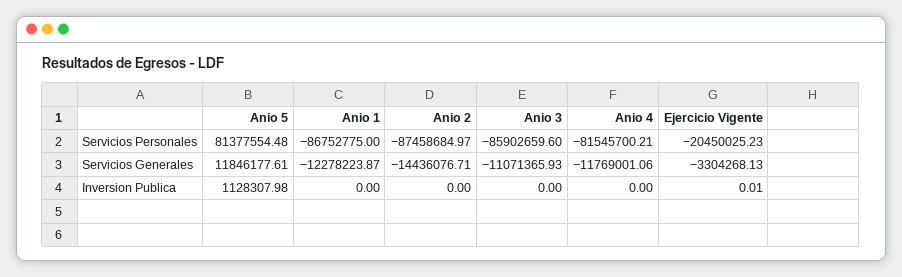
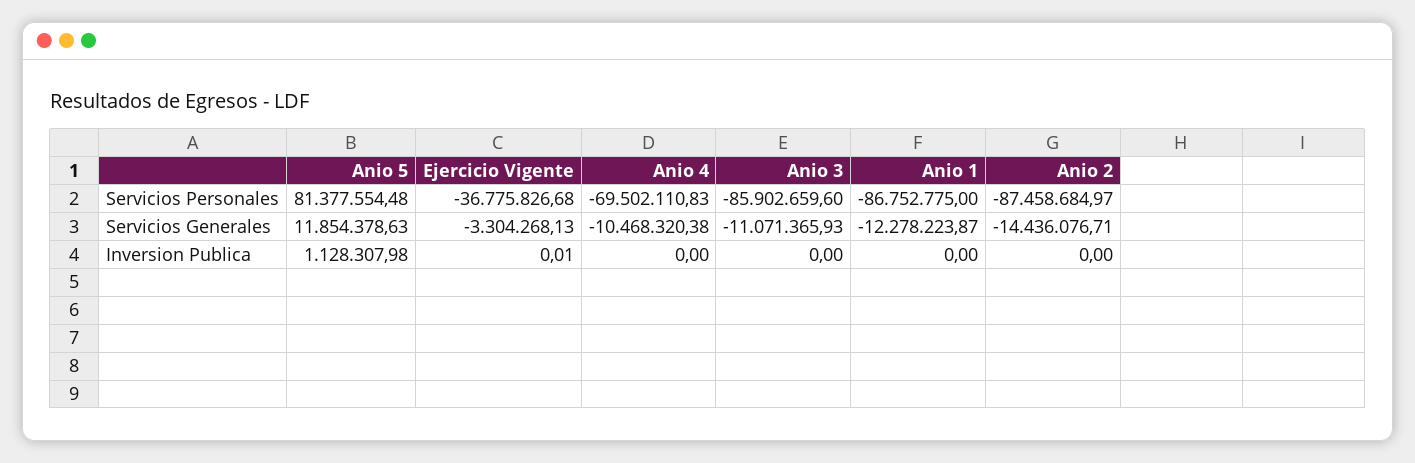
  {
    "Anio 5": {
      "Servicios Personales": 81377554.48,
-     "Servicios Generales": 11846177.61,
+     "Servicios Generales": 11854378.63,
      "Inversion Publica": 1128307.98
    },
    "Anio 1": {
      "Servicios Personales": -86752775,
      "Servicios Generales": -12278223.87,
      "Inversion Publica": 0
    },
    "Anio 2": {
      "Servicios Personales": -87458684.97,
      "Servicios Generales": -14436076.71,
      "Inversion Publica": 0
    },
    "Anio 3": {
      "Servicios Personales": -85902659.6,
      "Servicios Generales": -11071365.93,
      "Inversion Publica": 0
    },
    "Anio 4": {
-     "Servicios Personales": -81545700.21,
+     "Servicios Personales": -69502110.83,
-     "Servicios Generales": -11769001.06,
+     "Servicios Generales": -10468320.38,
      "Inversion Publica": 0
    },
    "Ejercicio Vigente": {
-     "Servicios Personales": -20450025.23,
+     "Servicios Personales": -36775826.68,
      "Servicios Generales": -3304268.13,
      "Inversion Publica": 0.01
    }
  }

